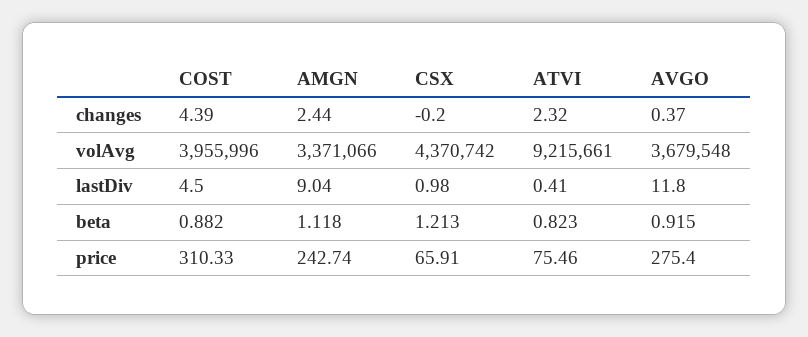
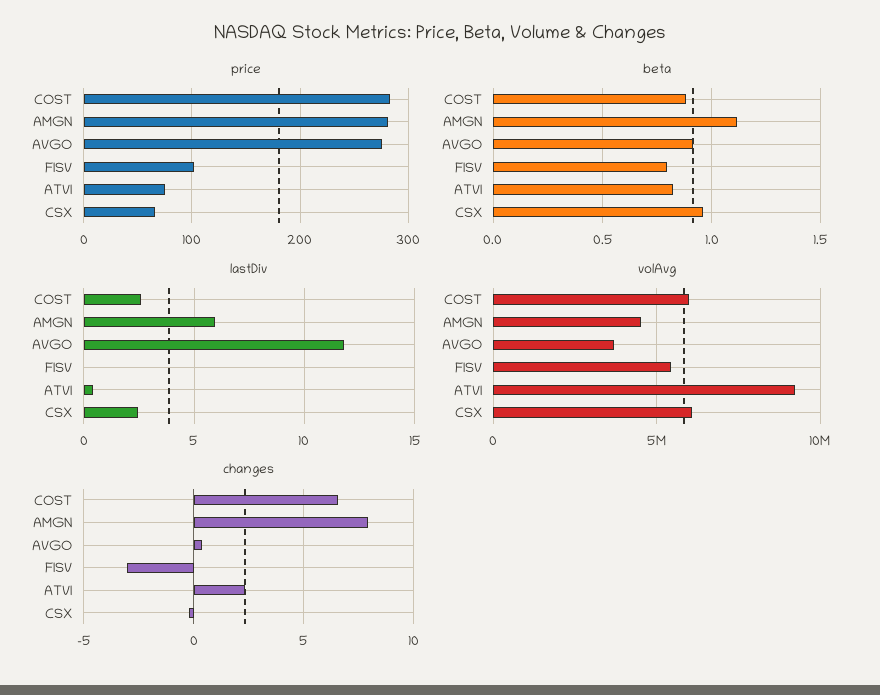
  {
    "changes": {
-     "COST": 4.39,
+     "COST": 6.5,
-     "AMGN": 2.44,
+     "AMGN": 8,
      "CSX": -0.2,
      "ATVI": 2.32,
-     "AVGO": 0.37
+     "AVGO": 0.37,
+     "FISV": -3
    },
    "volAvg": {
-     "COST": 3955996,
+     "COST": 6000000,
-     "AMGN": 3371066,
+     "AMGN": 4500000,
-     "CSX": 4370742,
+     "CSX": 6000000,
      "ATVI": 9215661,
-     "AVGO": 3679548
+     "AVGO": 3679548,
+     "FISV": 5500000
    },
    "lastDiv": {
-     "COST": 4.5,
+     "COST": 2.5,
-     "AMGN": 9.04,
+     "AMGN": 6,
-     "CSX": 0.98,
+     "CSX": 2.5,
      "ATVI": 0.41,
-     "AVGO": 11.8
+     "AVGO": 11.8,
+     "FISV": 0
    },
    "beta": {
      "COST": 0.882,
      "AMGN": 1.118,
-     "CSX": 1.213,
+     "CSX": 0.95,
      "ATVI": 0.823,
-     "AVGO": 0.915
+     "AVGO": 0.915,
+     "FISV": 0.8
    },
    "price": {
-     "COST": 310.33,
+     "COST": 280,
-     "AMGN": 242.74,
+     "AMGN": 280,
      "CSX": 65.91,
      "ATVI": 75.46,
-     "AVGO": 275.4
+     "AVGO": 275.4,
+     "FISV": 100
    }
  }

